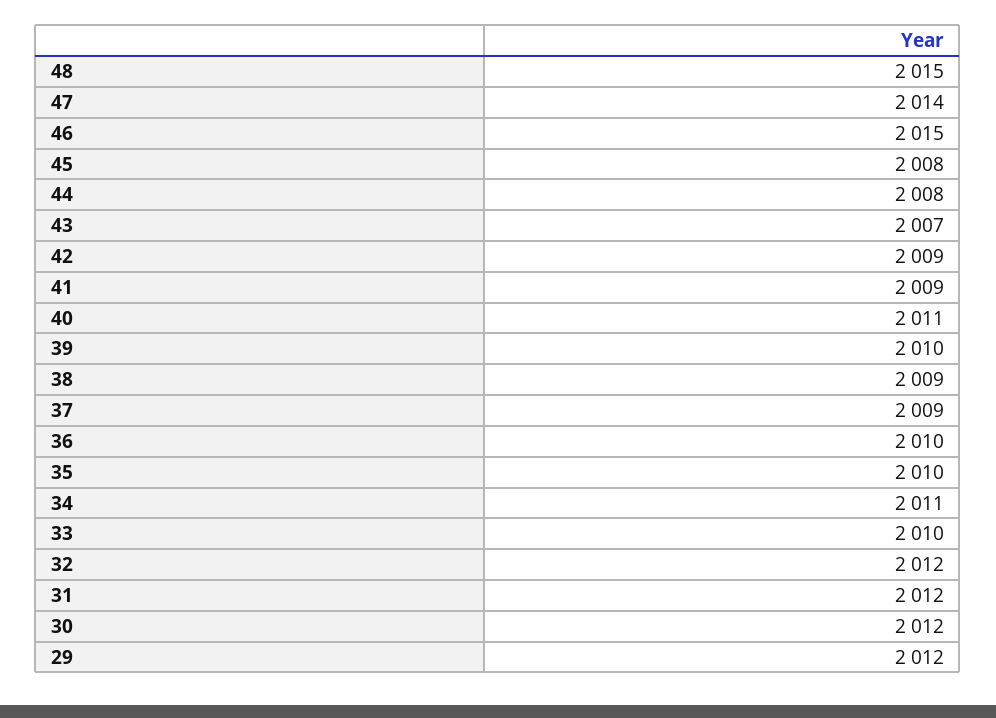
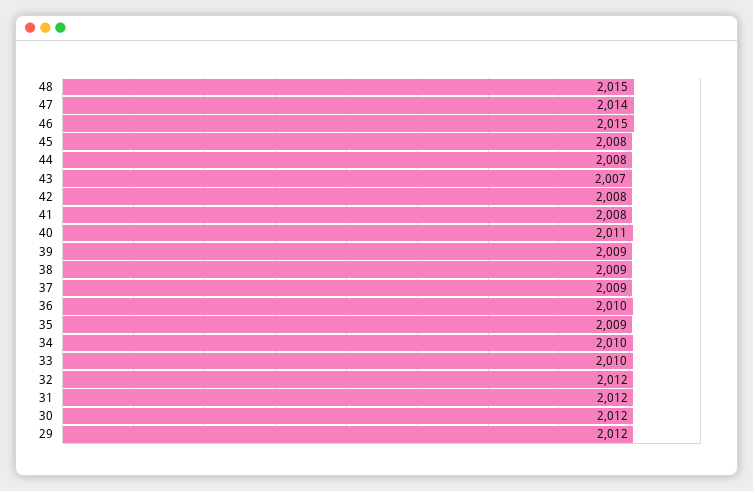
  {
    "48": 2015,
    "47": 2014,
    "46": 2015,
    "45": 2008,
    "44": 2008,
    "43": 2007,
-   "42": 2009,
+   "42": 2008,
-   "41": 2009,
+   "41": 2008,
    "40": 2011,
-   "39": 2010,
+   "39": 2009,
    "38": 2009,
    "37": 2009,
    "36": 2010,
-   "35": 2010,
+   "35": 2009,
-   "34": 2011,
+   "34": 2010,
    "33": 2010,
    "32": 2012,
    "31": 2012,
    "30": 2012,
    "29": 2012
  }

